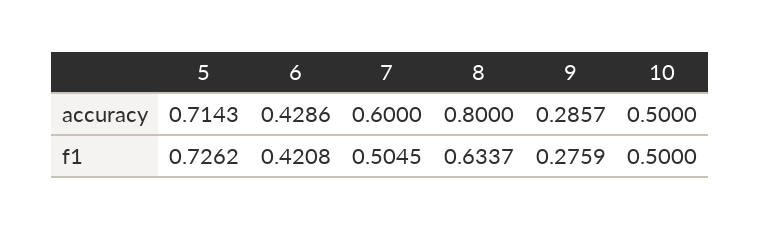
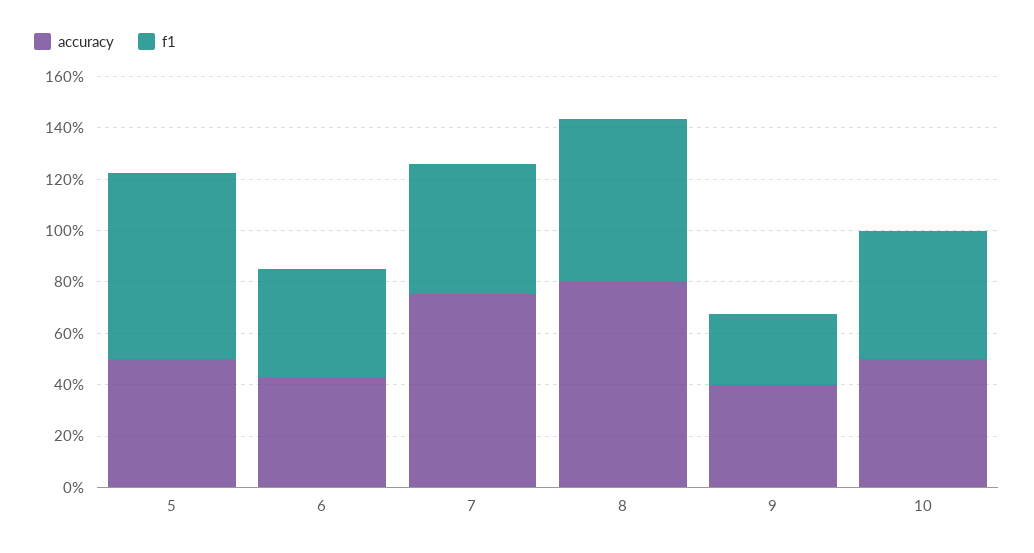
  {
    "accuracy": {
-     "5": 0.7143,
+     "5": 0.5,
      "6": 0.4286,
-     "7": 0.6,
+     "7": 0.75,
      "8": 0.8,
-     "9": 0.2857,
+     "9": 0.4,
      "10": 0.5
    },
    "f1": {
      "5": 0.7262,
      "6": 0.4208,
      "7": 0.5045,
      "8": 0.6337,
      "9": 0.2759,
      "10": 0.5
    }
  }

